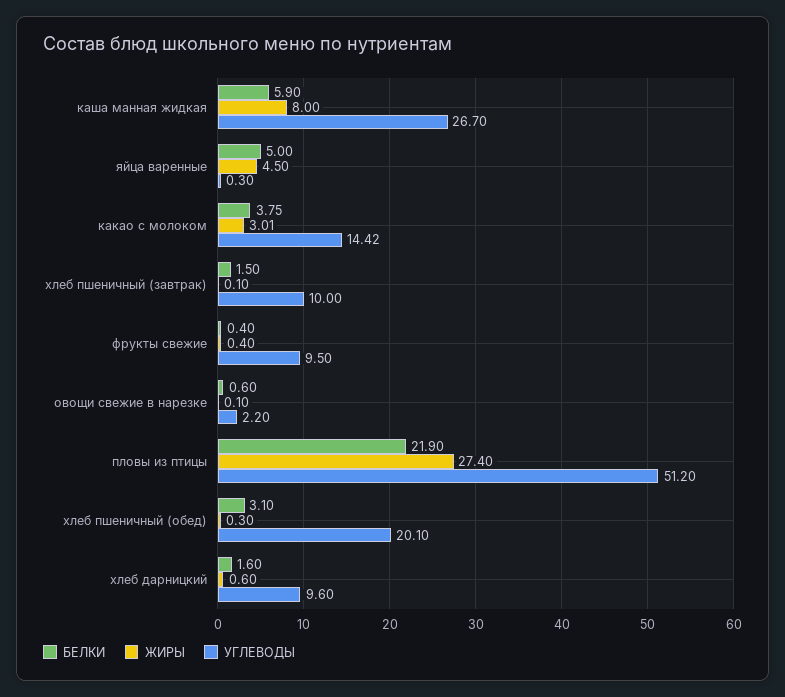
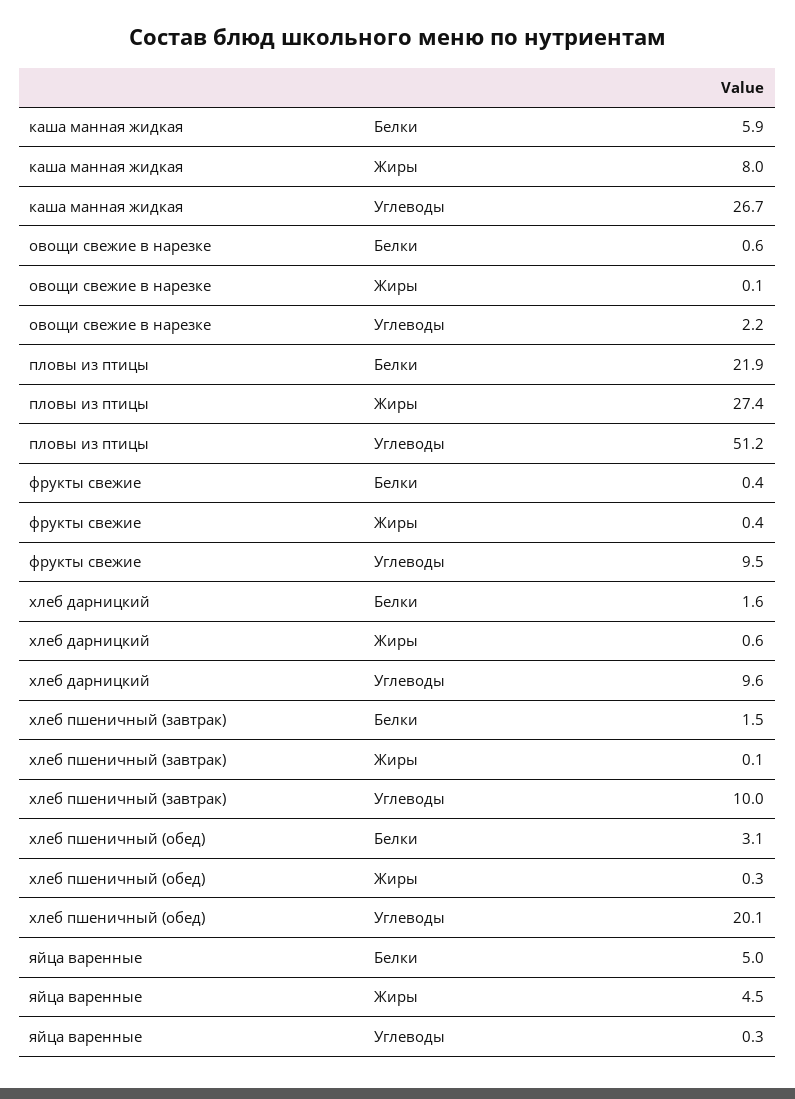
  {
    "БЕЛКИ": {
      "каша манная жидкая": 5.9,
      "яйца варенные": 5,
-     "какао с молоком": 3.75,
      "хлеб пшеничный (завтрак)": 1.5,
      "фрукты свежие": 0.4,
      "овощи свежие в нарезке": 0.6,
      "пловы из птицы": 21.9,
      "хлеб пшеничный (обед)": 3.1,
      "хлеб дарницкий": 1.6
    },
    "ЖИРЫ": {
      "каша манная жидкая": 8,
      "яйца варенные": 4.5,
-     "какао с молоком": 3.01,
      "хлеб пшеничный (завтрак)": 0.1,
      "фрукты свежие": 0.4,
      "овощи свежие в нарезке": 0.1,
      "пловы из птицы": 27.4,
      "хлеб пшеничный (обед)": 0.3,
      "хлеб дарницкий": 0.6
    },
    "УГЛЕВОДЫ": {
      "каша манная жидкая": 26.7,
      "яйца варенные": 0.3,
-     "какао с молоком": 14.42,
      "хлеб пшеничный (завтрак)": 10,
      "фрукты свежие": 9.5,
      "овощи свежие в нарезке": 2.2,
      "пловы из птицы": 51.2,
      "хлеб пшеничный (обед)": 20.1,
      "хлеб дарницкий": 9.6
    }
  }

